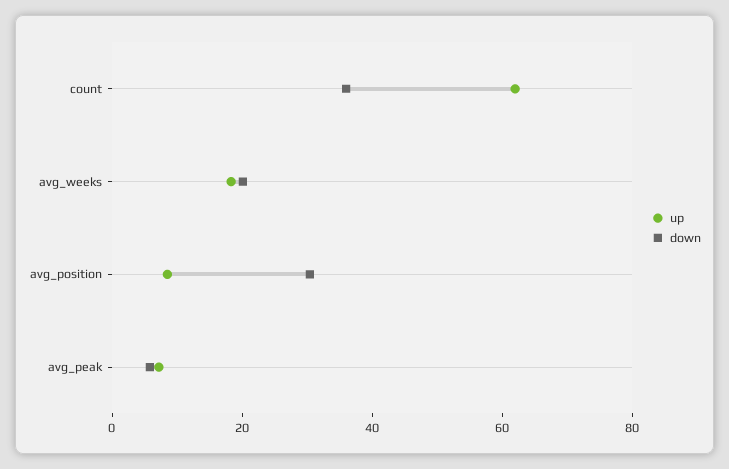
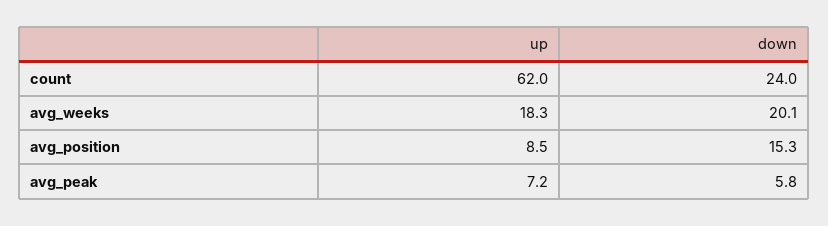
  {
    "up": {
      "count": 62,
      "avg_weeks": 18.3,
      "avg_position": 8.5,
      "avg_peak": 7.2
    },
    "down": {
-     "count": 35,
+     "count": 24,
      "avg_weeks": 20.1,
-     "avg_position": 30,
+     "avg_position": 15.3,
      "avg_peak": 5.8
    }
  }

